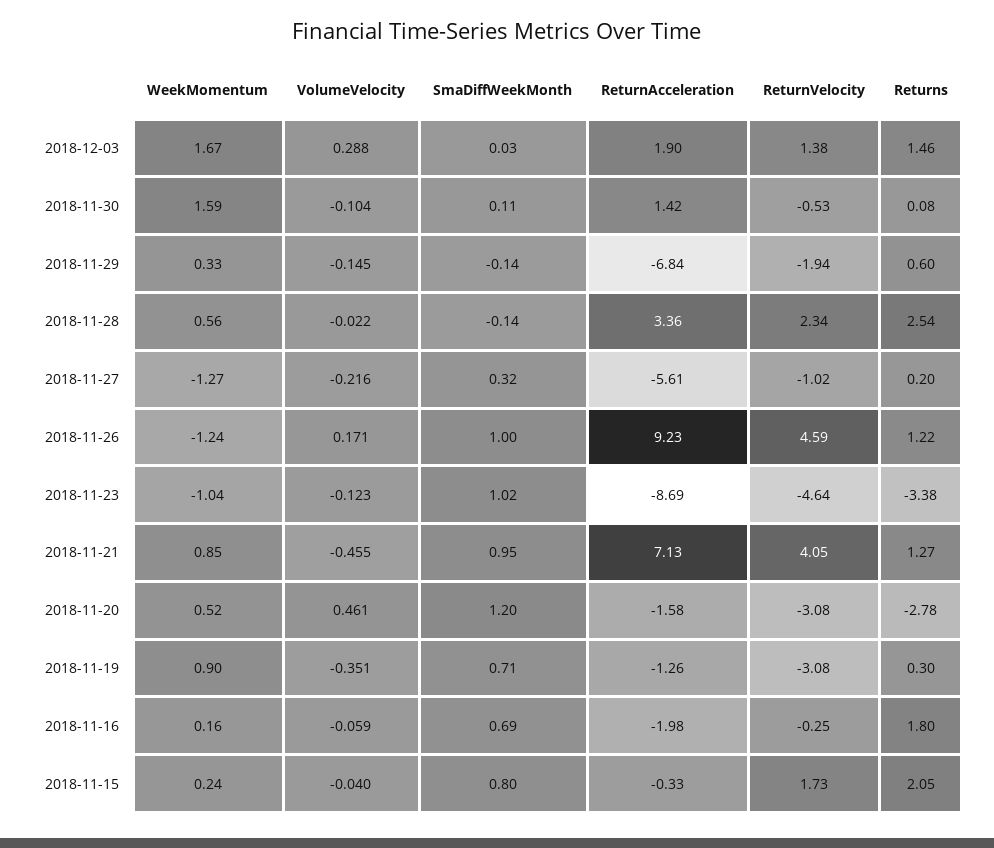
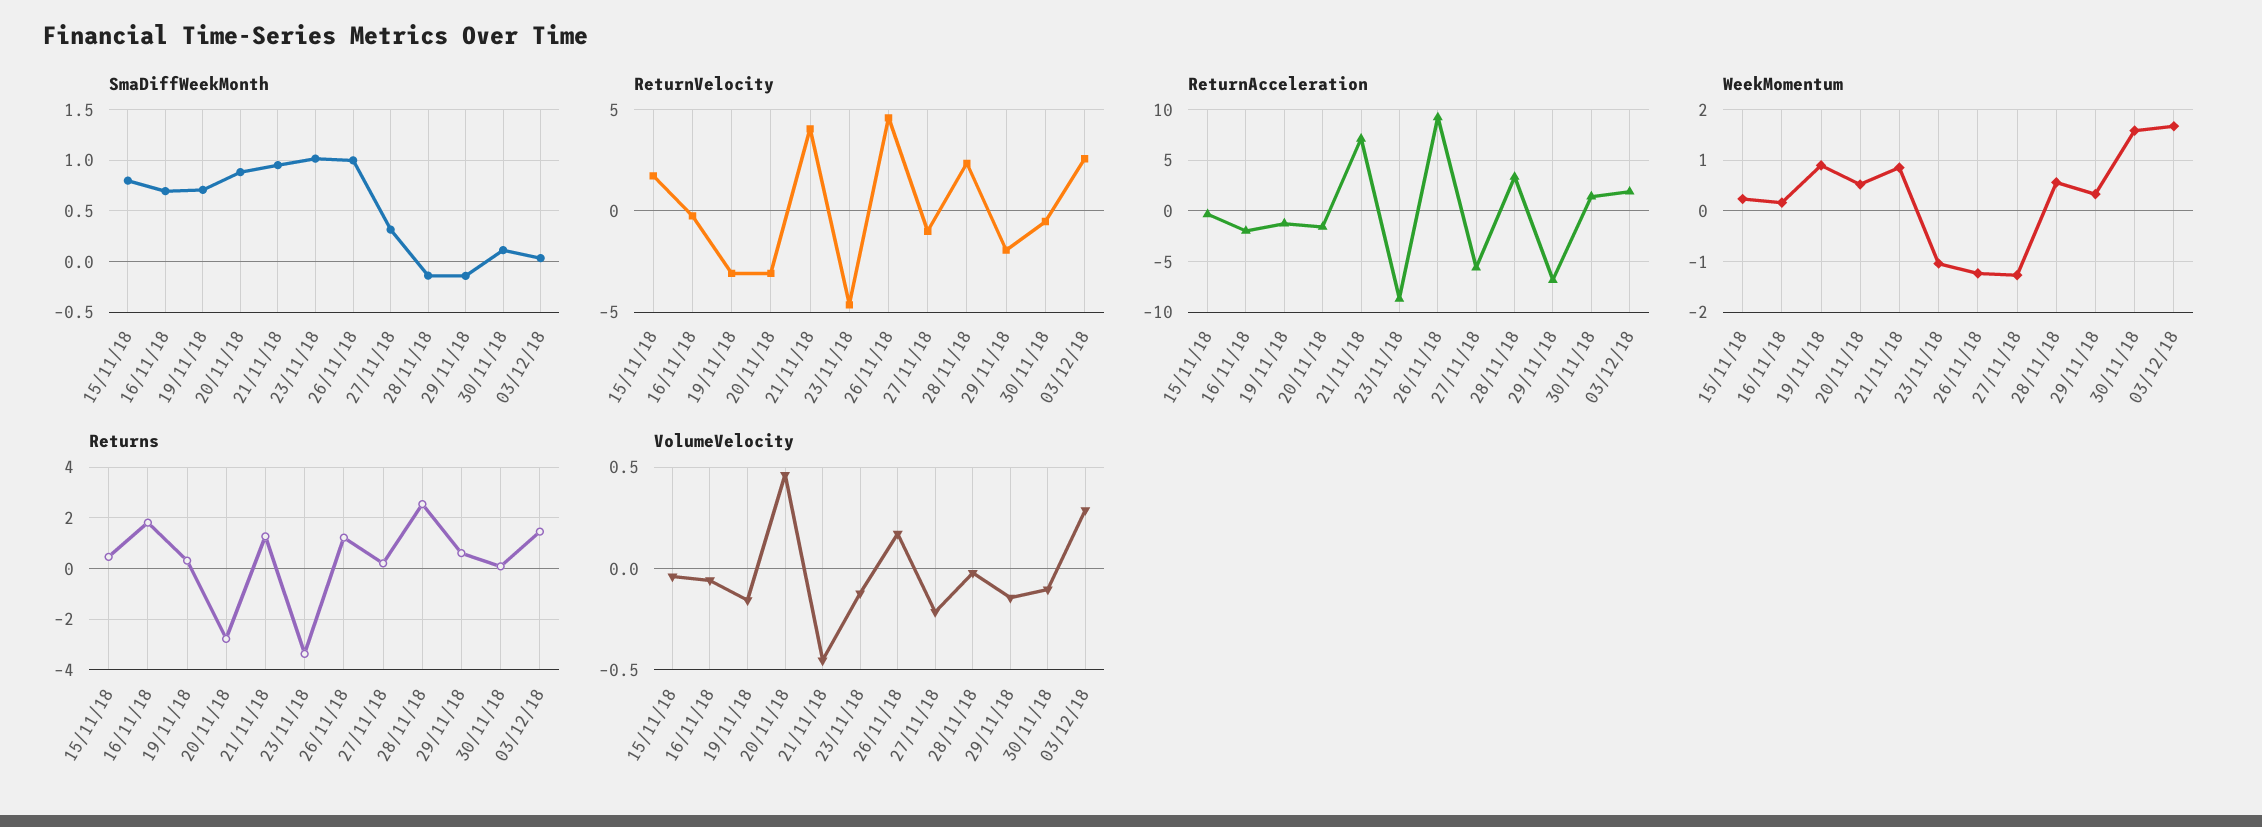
  {
    "WeekMomentum": {
      "2018-12-03": 1.67,
      "2018-11-30": 1.59,
      "2018-11-29": 0.33,
      "2018-11-28": 0.56,
      "2018-11-27": -1.27,
      "2018-11-26": -1.24,
      "2018-11-23": -1.04,
      "2018-11-21": 0.85,
      "2018-11-20": 0.52,
      "2018-11-19": 0.9,
      "2018-11-16": 0.16,
      "2018-11-15": 0.24
    },
    "VolumeVelocity": {
      "2018-12-03": 0.288,
      "2018-11-30": -0.104,
      "2018-11-29": -0.145,
      "2018-11-28": -0.022,
      "2018-11-27": -0.216,
      "2018-11-26": 0.171,
      "2018-11-23": -0.123,
      "2018-11-21": -0.455,
      "2018-11-20": 0.461,
-     "2018-11-19": -0.351,
+     "2018-11-19": -0.15,
      "2018-11-16": -0.059,
      "2018-11-15": -0.04
    },
    "SmaDiffWeekMonth": {
      "2018-12-03": 0.03,
      "2018-11-30": 0.11,
      "2018-11-29": -0.14,
      "2018-11-28": -0.14,
      "2018-11-27": 0.32,
      "2018-11-26": 1,
      "2018-11-23": 1.02,
      "2018-11-21": 0.95,
-     "2018-11-20": 1.2,
+     "2018-11-20": 0.9,
      "2018-11-19": 0.71,
      "2018-11-16": 0.69,
      "2018-11-15": 0.8
    },
    "ReturnAcceleration": {
      "2018-12-03": 1.9,
      "2018-11-30": 1.42,
      "2018-11-29": -6.84,
      "2018-11-28": 3.36,
      "2018-11-27": -5.61,
      "2018-11-26": 9.23,
      "2018-11-23": -8.69,
      "2018-11-21": 7.13,
      "2018-11-20": -1.58,
      "2018-11-19": -1.26,
      "2018-11-16": -1.98,
      "2018-11-15": -0.33
    },
    "ReturnVelocity": {
-     "2018-12-03": 1.38,
+     "2018-12-03": 2.5,
      "2018-11-30": -0.53,
      "2018-11-29": -1.94,
      "2018-11-28": 2.34,
      "2018-11-27": -1.02,
      "2018-11-26": 4.59,
      "2018-11-23": -4.64,
      "2018-11-21": 4.05,
      "2018-11-20": -3.08,
      "2018-11-19": -3.08,
      "2018-11-16": -0.25,
      "2018-11-15": 1.73
    },
    "Returns": {
      "2018-12-03": 1.46,
      "2018-11-30": 0.08,
      "2018-11-29": 0.6,
      "2018-11-28": 2.54,
      "2018-11-27": 0.2,
      "2018-11-26": 1.22,
      "2018-11-23": -3.38,
      "2018-11-21": 1.27,
      "2018-11-20": -2.78,
      "2018-11-19": 0.3,
      "2018-11-16": 1.8,
-     "2018-11-15": 2.05
+     "2018-11-15": 0.5
    }
  }

